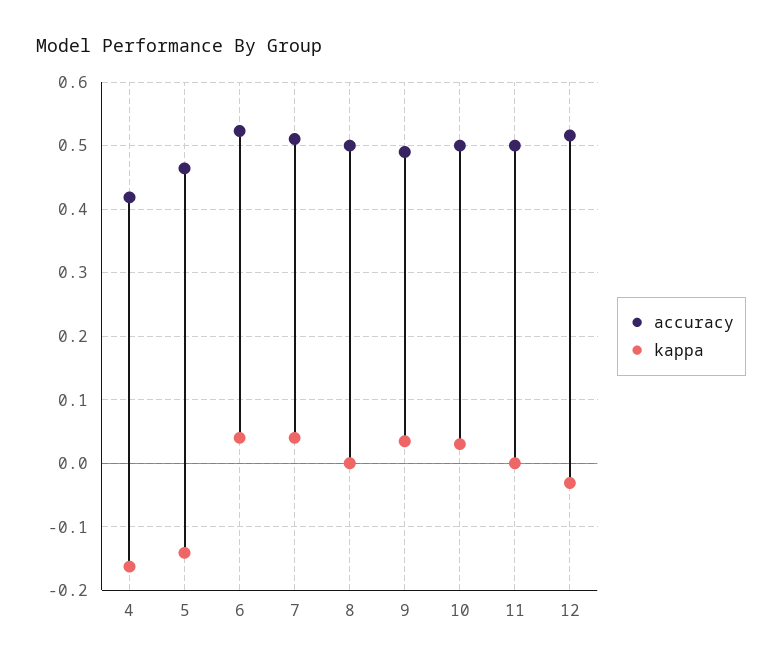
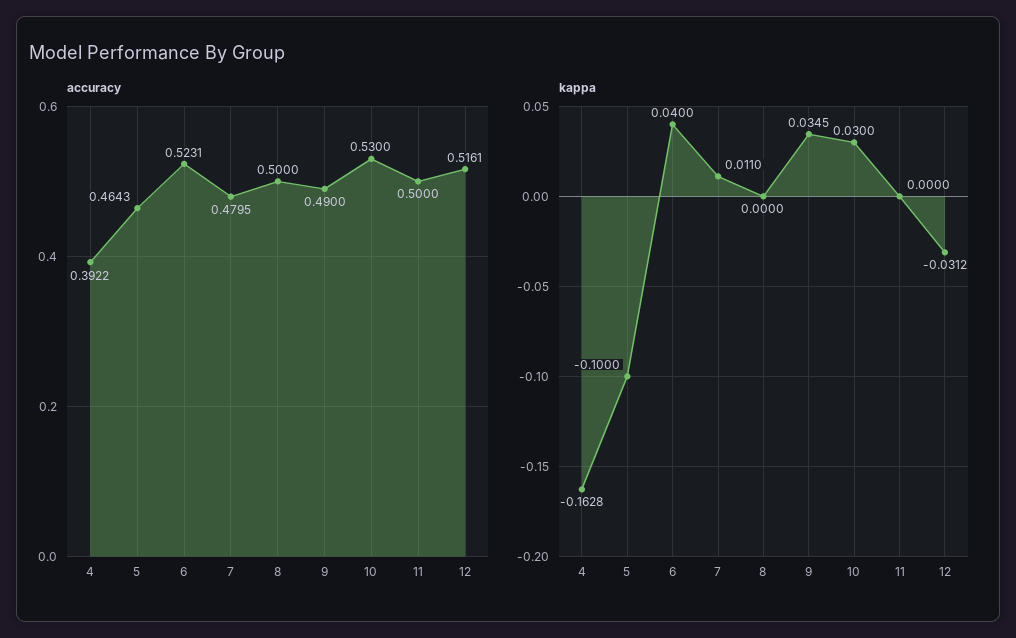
  {
    "accuracy": {
-     "4": 0.42,
+     "4": 0.3922,
      "5": 0.4643,
      "6": 0.5231,
-     "7": 0.51,
+     "7": 0.4795,
      "8": 0.5,
      "9": 0.49,
-     "10": 0.5,
+     "10": 0.53,
      "11": 0.5,
      "12": 0.5161
    },
    "kappa": {
      "4": -0.1628,
-     "5": -0.14,
+     "5": -0.1,
      "6": 0.04,
-     "7": 0.04,
+     "7": 0.011,
      "8": 0,
      "9": 0.0345,
      "10": 0.03,
      "11": 0,
      "12": -0.0312
    }
  }

